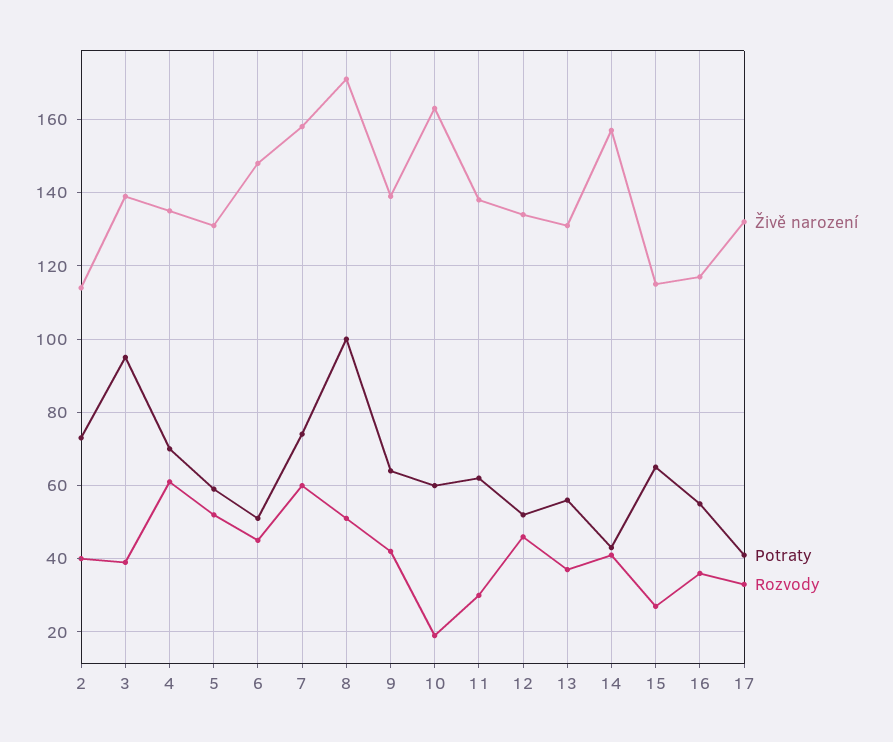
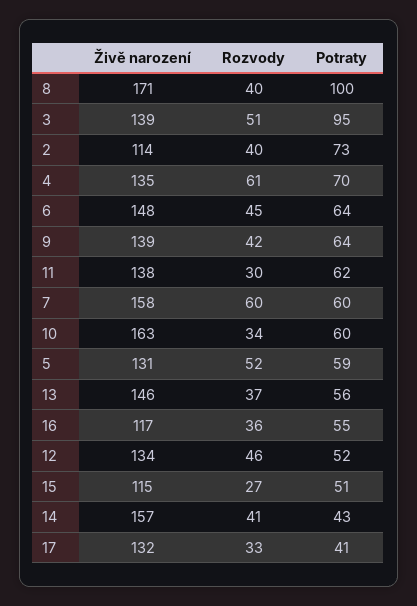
  {
    "Živě narození": {
      "2": 114,
      "3": 139,
      "4": 135,
      "5": 131,
      "6": 148,
      "7": 158,
      "8": 171,
      "9": 139,
      "10": 163,
      "11": 138,
      "12": 134,
-     "13": 130,
+     "13": 146,
      "14": 157,
      "15": 115,
      "16": 117,
      "17": 132
    },
    "Potraty": {
      "2": 73,
      "3": 95,
      "4": 70,
      "5": 59,
-     "6": 50,
+     "6": 64,
-     "7": 75,
+     "7": 60,
      "8": 100,
      "9": 64,
      "10": 60,
      "11": 62,
      "12": 52,
      "13": 56,
      "14": 43,
-     "15": 65,
+     "15": 51,
      "16": 55,
      "17": 41
    },
    "Rozvody": {
      "2": 40,
-     "3": 40,
+     "3": 51,
      "4": 61,
      "5": 52,
      "6": 45,
      "7": 60,
-     "8": 50,
+     "8": 40,
      "9": 42,
-     "10": 20,
+     "10": 34,
      "11": 30,
      "12": 46,
      "13": 37,
      "14": 41,
      "15": 27,
      "16": 36,
      "17": 33
    }
  }

